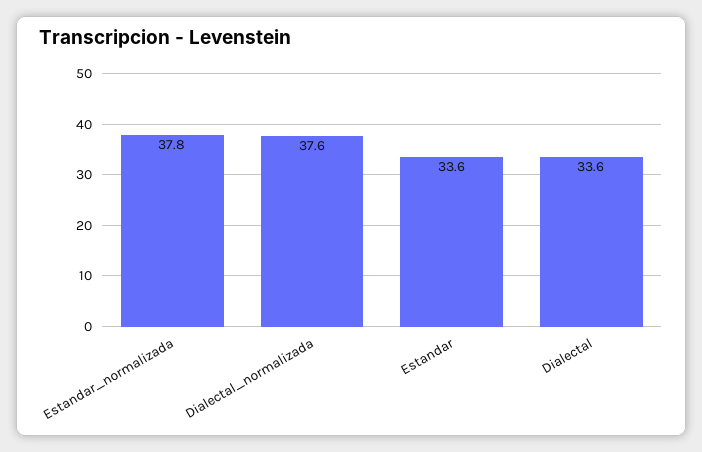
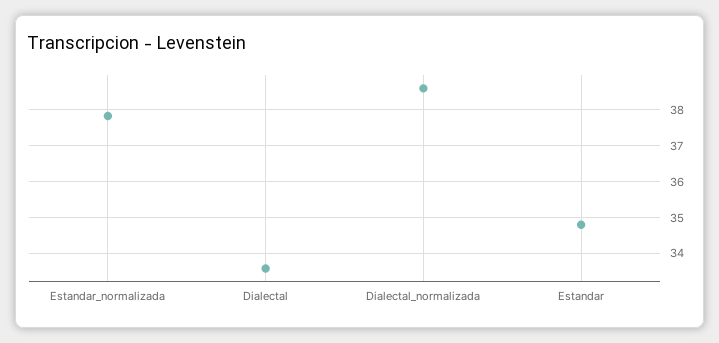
  {
    "Estandar_normalizada": 37.8,
-   "Dialectal_normalizada": 37.6,
+   "Dialectal_normalizada": 38.6,
-   "Estandar": 33.6,
+   "Estandar": 34.8,
    "Dialectal": 33.6
  }

